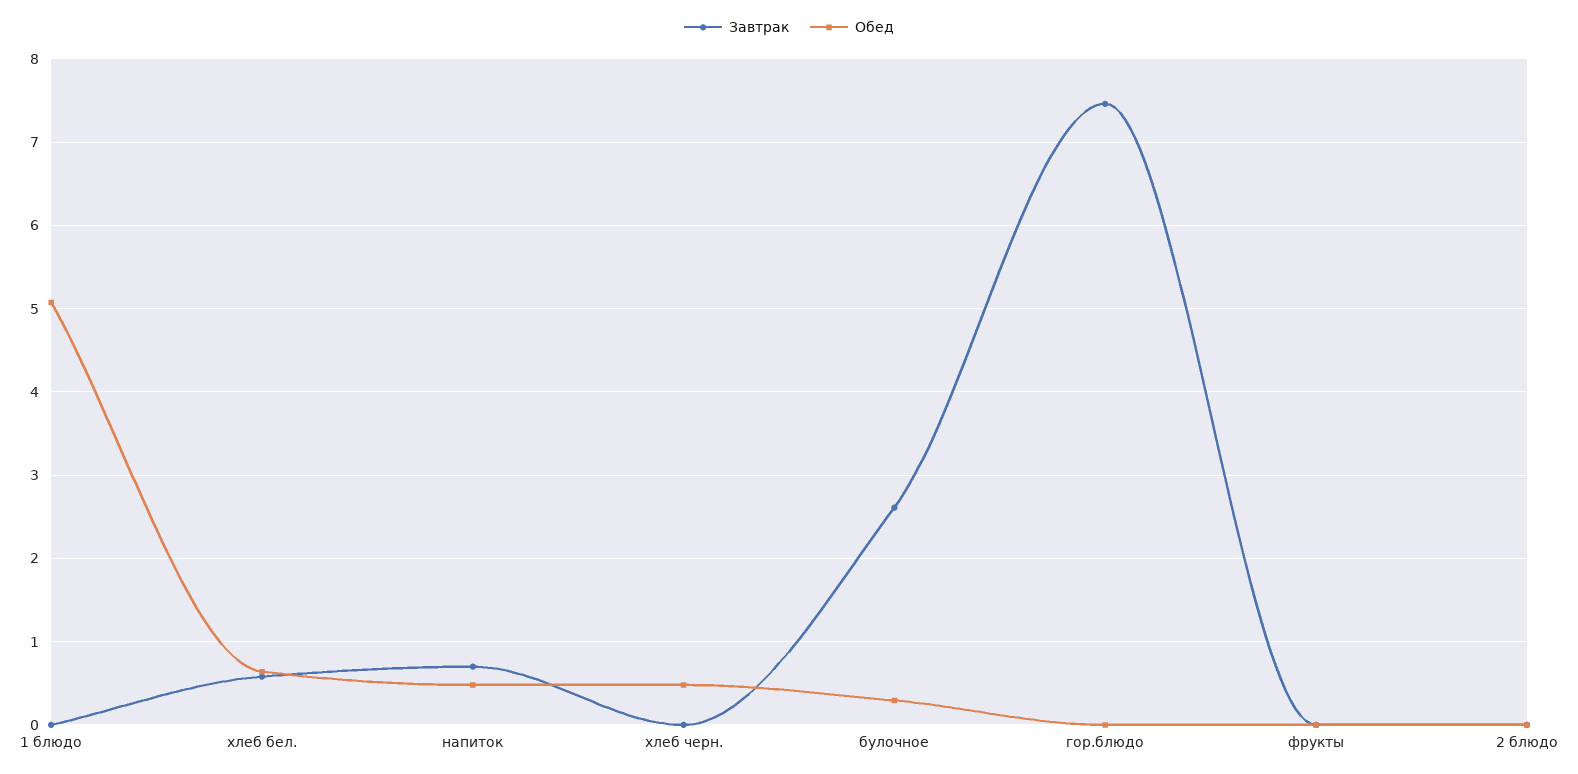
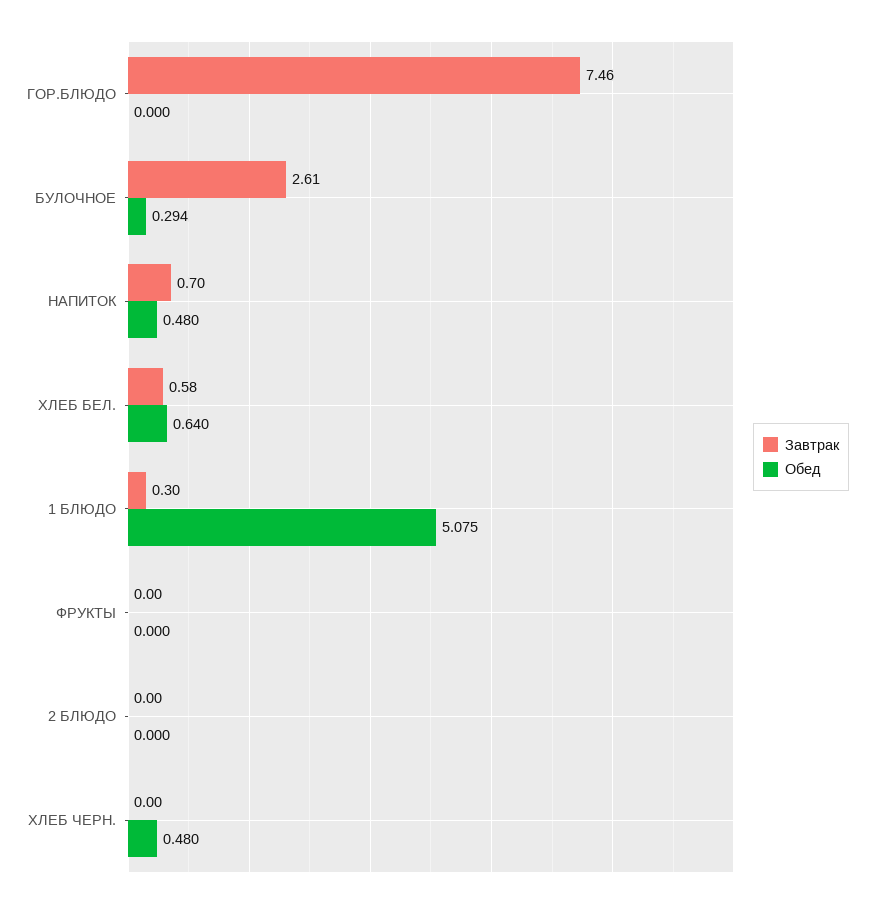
  {
    "Завтрак": {
-     "1 блюдо": 0,
+     "1 блюдо": 0.3,
      "хлеб бел.": 0.58,
      "напиток": 0.7,
      "хлеб черн.": 0,
      "булочное": 2.61,
      "гор.блюдо": 7.46,
      "фрукты": 0,
      "2 блюдо": 0
    },
    "Обед": {
      "1 блюдо": 5.075,
      "хлеб бел.": 0.64,
      "напиток": 0.48,
      "хлеб черн.": 0.48,
      "булочное": 0.294,
      "гор.блюдо": 0,
      "фрукты": 0,
      "2 блюдо": 0
    }
  }

